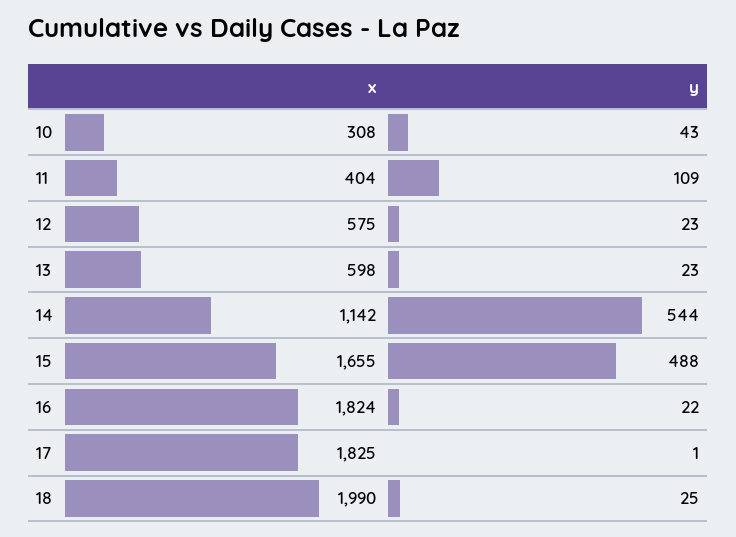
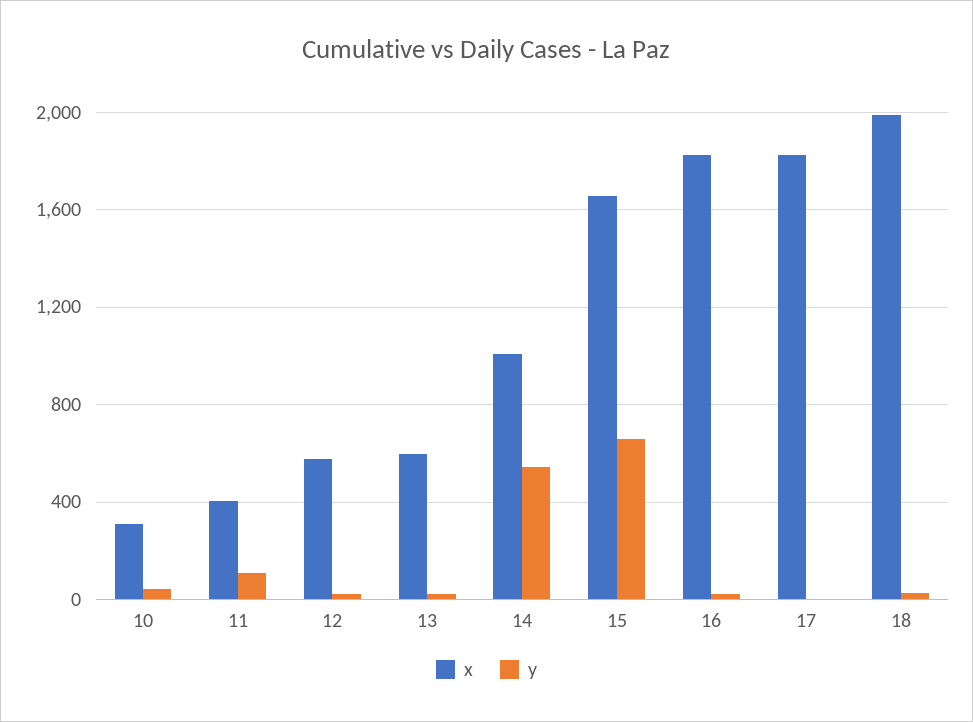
  {
    "x": {
      "10": 308,
      "11": 404,
      "12": 575,
      "13": 598,
-     "14": 1142,
+     "14": 1000,
      "15": 1655,
      "16": 1824,
      "17": 1825,
      "18": 1990
    },
    "y": {
      "10": 43,
      "11": 109,
      "12": 23,
      "13": 23,
      "14": 544,
-     "15": 488,
+     "15": 650,
      "16": 22,
      "17": 1,
      "18": 25
    }
  }

